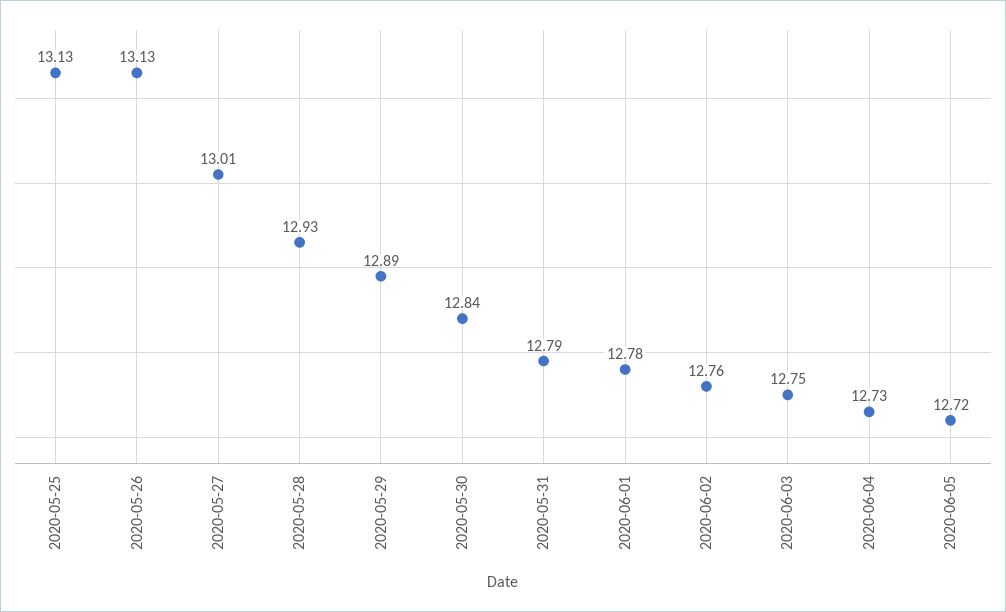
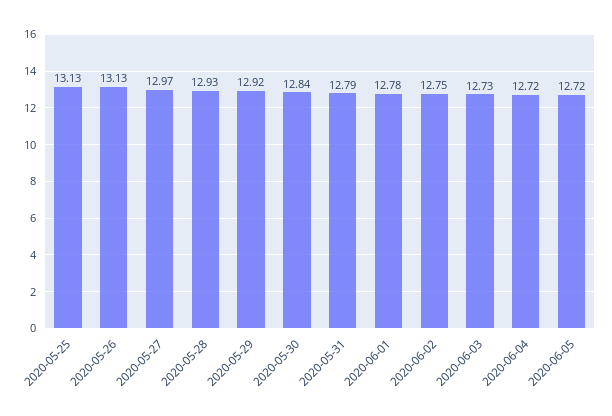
  {
    "2020-05-25": 13.13,
    "2020-05-26": 13.13,
-   "2020-05-27": 13.01,
+   "2020-05-27": 12.97,
    "2020-05-28": 12.93,
-   "2020-05-29": 12.89,
+   "2020-05-29": 12.92,
    "2020-05-30": 12.84,
    "2020-05-31": 12.79,
    "2020-06-01": 12.78,
-   "2020-06-02": 12.76,
+   "2020-06-02": 12.75,
-   "2020-06-03": 12.75,
+   "2020-06-03": 12.73,
-   "2020-06-04": 12.73,
+   "2020-06-04": 12.72,
    "2020-06-05": 12.72
  }

